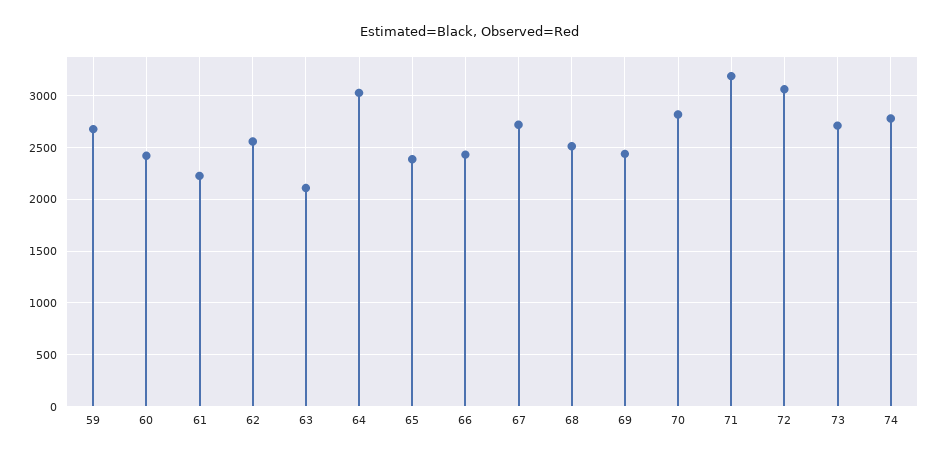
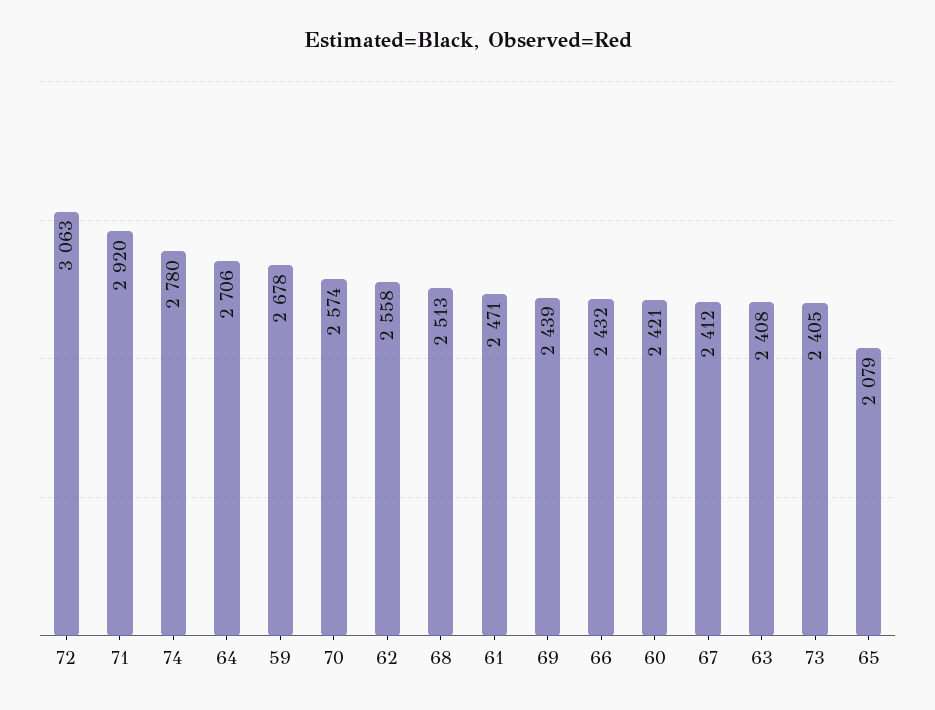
  {
    "59": 2678,
    "60": 2421,
-   "61": 2200,
+   "61": 2471,
    "62": 2558,
-   "63": 2100,
+   "63": 2408,
-   "64": 3000,
+   "64": 2706,
-   "65": 2400,
+   "65": 2079,
    "66": 2432,
-   "67": 2700,
+   "67": 2412,
    "68": 2513,
    "69": 2439,
-   "70": 2800,
+   "70": 2574,
-   "71": 3200,
+   "71": 2920,
    "72": 3063,
-   "73": 2700,
+   "73": 2405,
    "74": 2780
  }

